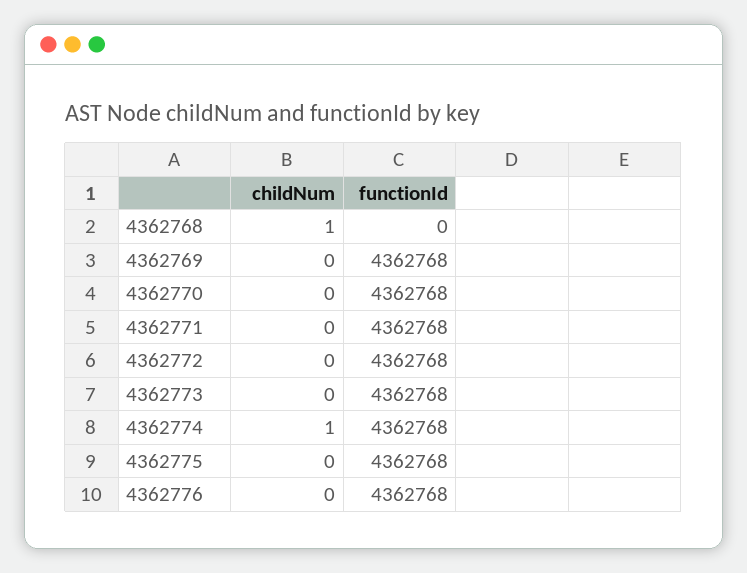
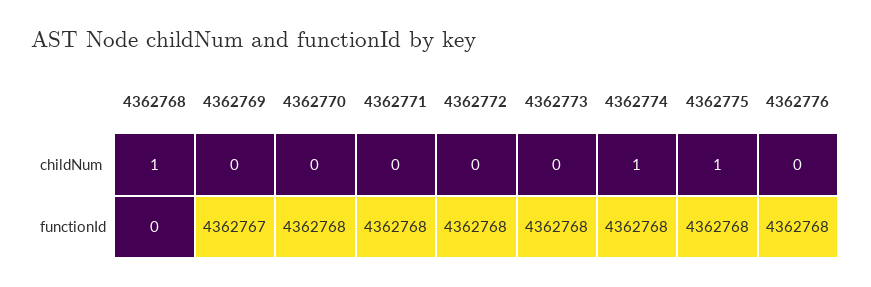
  {
    "childNum": {
      "4362768": 1,
      "4362769": 0,
      "4362770": 0,
      "4362771": 0,
      "4362772": 0,
      "4362773": 0,
      "4362774": 1,
-     "4362775": 0,
+     "4362775": 1,
      "4362776": 0
    },
    "functionId": {
      "4362768": 0,
-     "4362769": 4362768,
+     "4362769": 4362767,
      "4362770": 4362768,
      "4362771": 4362768,
      "4362772": 4362768,
      "4362773": 4362768,
      "4362774": 4362768,
      "4362775": 4362768,
      "4362776": 4362768
    }
  }

